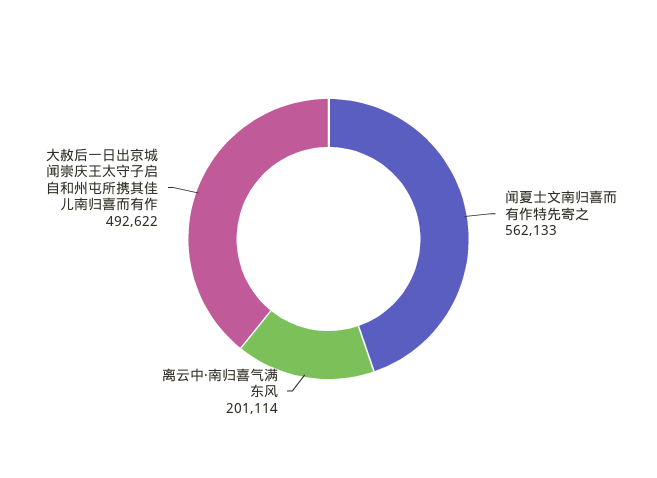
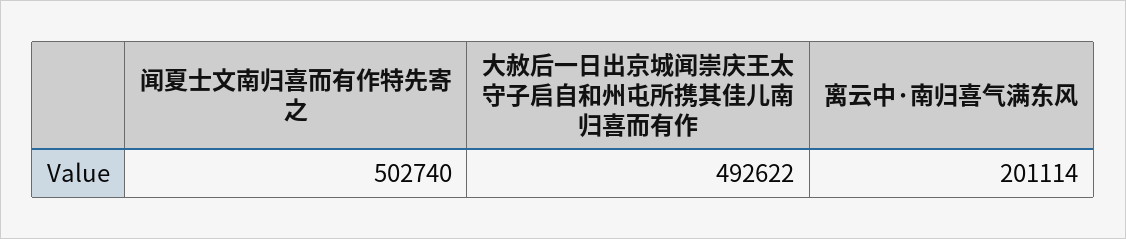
  {
-   "闻夏士文南归喜而有作特先寄之": 562133,
+   "闻夏士文南归喜而有作特先寄之": 502740,
    "离云中·南归喜气满东风": 201114,
    "大赦后一日出京城闻崇庆王太守子启自和州屯所携其佳儿南归喜而有作": 492622
  }

